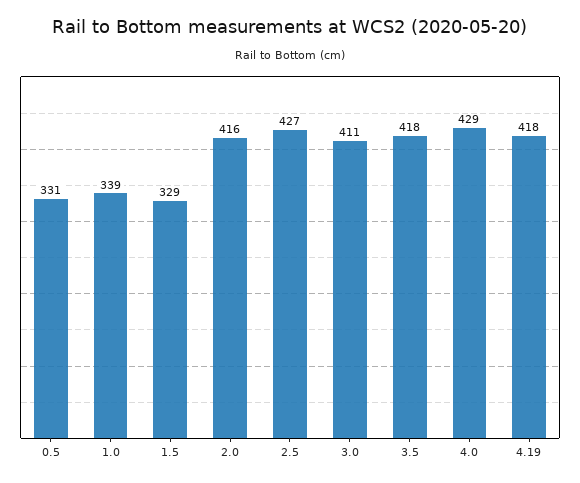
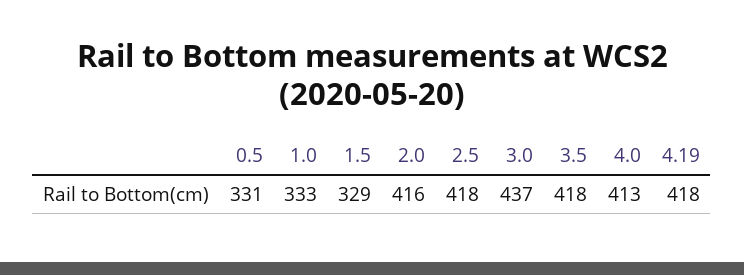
  {
    "0.5": 331,
-   "1.0": 339,
+   "1.0": 333,
    "1.5": 329,
    "2.0": 416,
-   "2.5": 427,
+   "2.5": 418,
-   "3.0": 411,
+   "3.0": 437,
    "3.5": 418,
-   "4.0": 429,
+   "4.0": 413,
    "4.19": 418
  }

